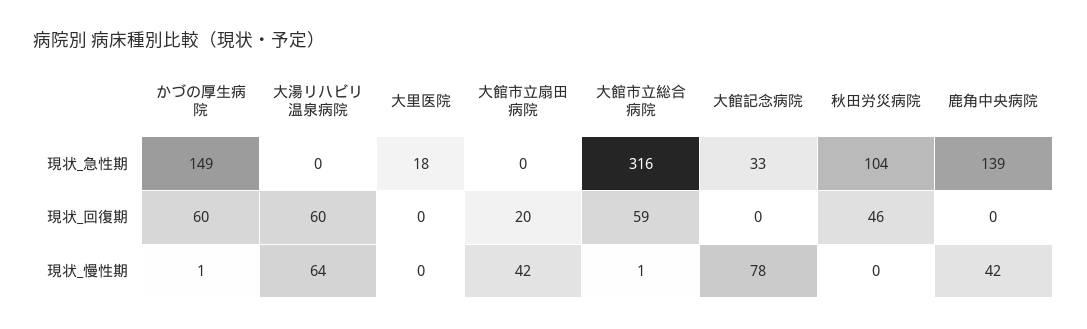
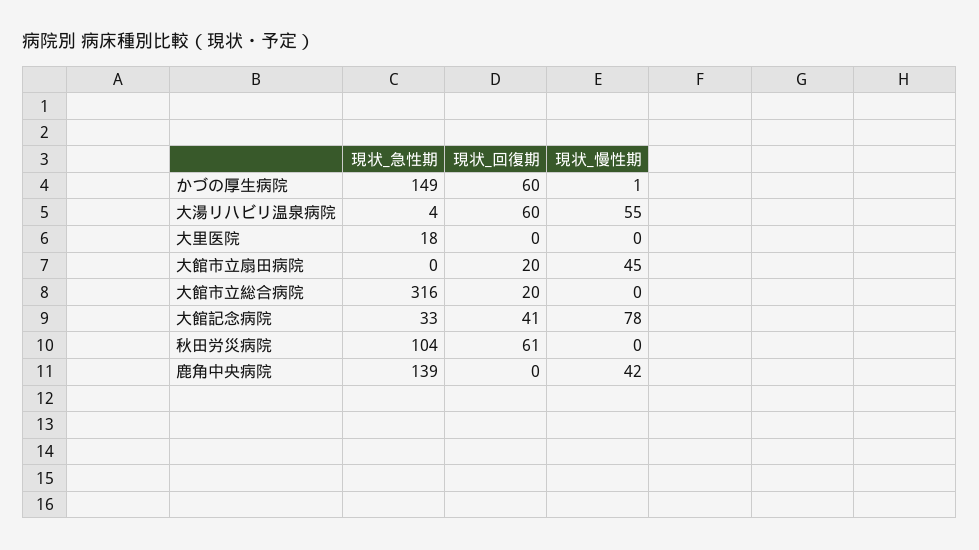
  {
    "かづの厚生病院": {
      "現状_急性期": 149,
      "現状_回復期": 60,
      "現状_慢性期": 1
    },
    "大湯リハビリ温泉病院": {
-     "現状_急性期": 0,
+     "現状_急性期": 4,
      "現状_回復期": 60,
-     "現状_慢性期": 64
+     "現状_慢性期": 55
    },
    "大里医院": {
      "現状_急性期": 18,
      "現状_回復期": 0,
      "現状_慢性期": 0
    },
    "大館市立扇田病院": {
      "現状_急性期": 0,
      "現状_回復期": 20,
-     "現状_慢性期": 42
+     "現状_慢性期": 45
    },
    "大館市立総合病院": {
      "現状_急性期": 316,
-     "現状_回復期": 59,
+     "現状_回復期": 20,
-     "現状_慢性期": 1
+     "現状_慢性期": 0
    },
    "大館記念病院": {
      "現状_急性期": 33,
-     "現状_回復期": 0,
+     "現状_回復期": 41,
      "現状_慢性期": 78
    },
    "秋田労災病院": {
      "現状_急性期": 104,
-     "現状_回復期": 46,
+     "現状_回復期": 61,
      "現状_慢性期": 0
    },
    "鹿角中央病院": {
      "現状_急性期": 139,
      "現状_回復期": 0,
      "現状_慢性期": 42
    }
  }

